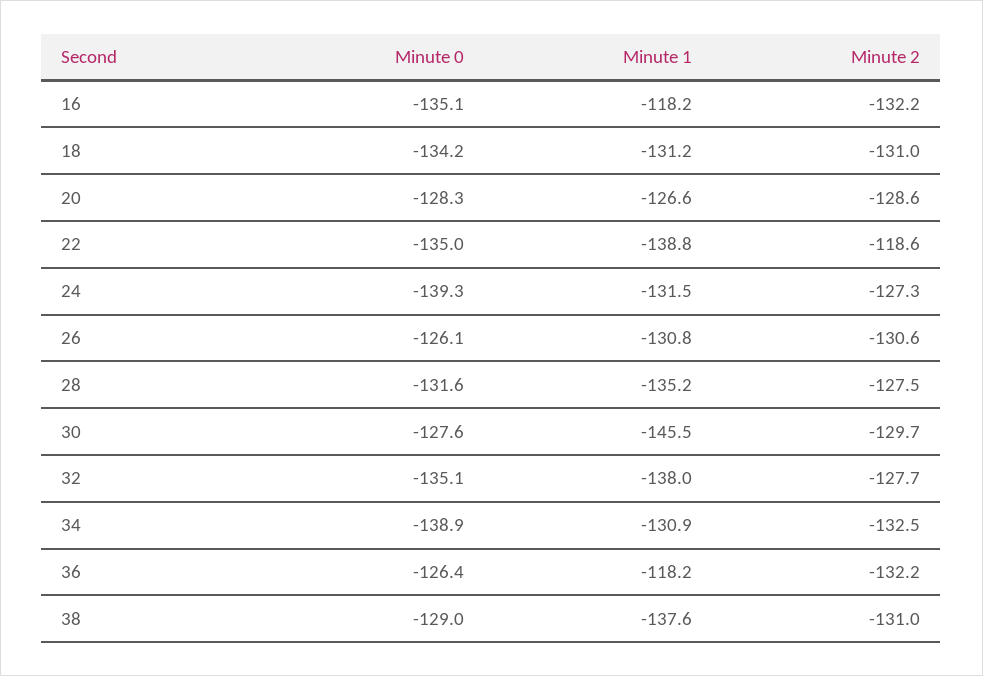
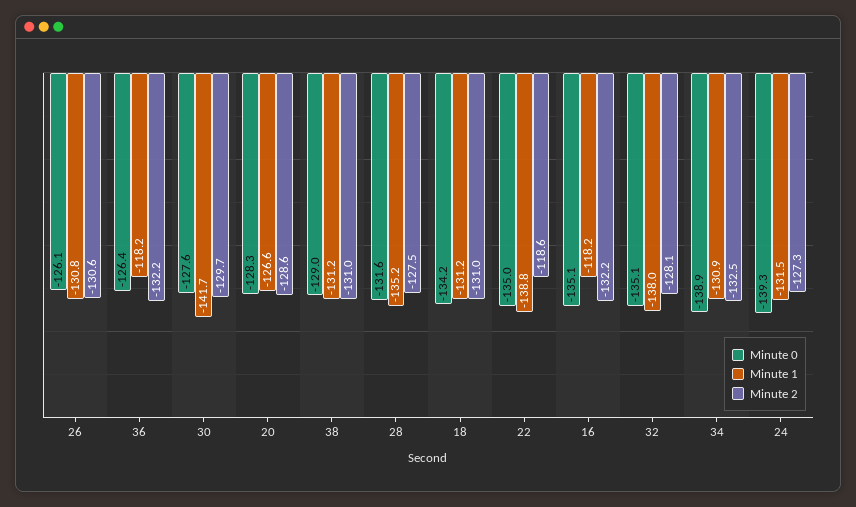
  {
    "Minute 0": {
      "16": -135.1,
      "18": -134.2,
      "20": -128.3,
      "22": -135,
      "24": -139.3,
      "26": -126.1,
      "28": -131.6,
      "30": -127.6,
      "32": -135.1,
      "34": -138.9,
      "36": -126.4,
      "38": -129
    },
    "Minute 1": {
      "16": -118.2,
      "18": -131.2,
      "20": -126.6,
      "22": -138.8,
      "24": -131.5,
      "26": -130.8,
      "28": -135.2,
-     "30": -145.5,
+     "30": -141.7,
      "32": -138,
      "34": -130.9,
      "36": -118.2,
-     "38": -137.6
+     "38": -131.2
    },
    "Minute 2": {
      "16": -132.2,
      "18": -131,
      "20": -128.6,
      "22": -118.6,
      "24": -127.3,
      "26": -130.6,
      "28": -127.5,
      "30": -129.7,
-     "32": -127.7,
+     "32": -128.1,
      "34": -132.5,
      "36": -132.2,
      "38": -131
    }
  }

